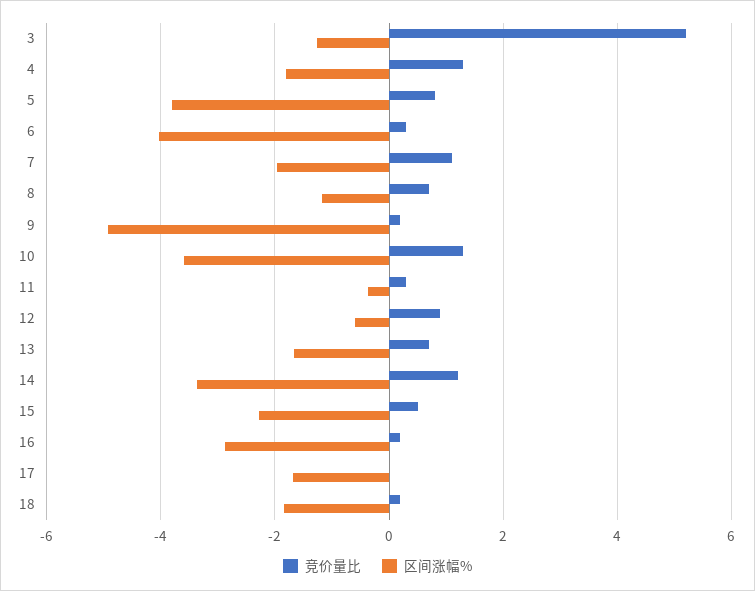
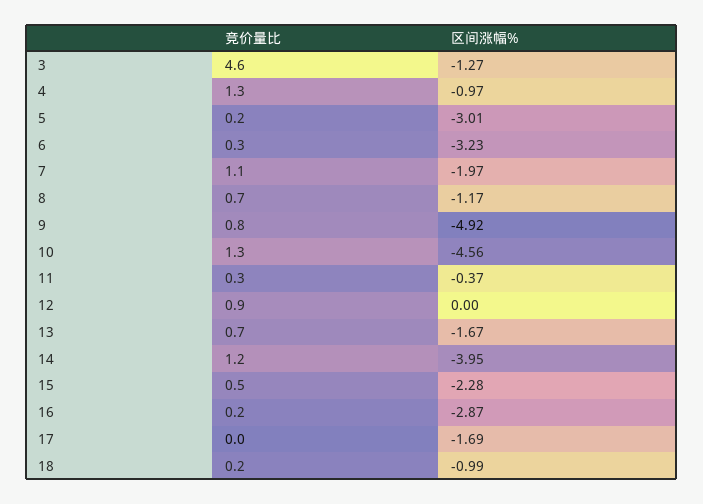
  {
    "竞价量比": {
-     "3": 5.2,
+     "3": 4.6,
      "4": 1.3,
-     "5": 0.8,
+     "5": 0.2,
      "6": 0.3,
      "7": 1.1,
      "8": 0.7,
-     "9": 0.2,
+     "9": 0.8,
      "10": 1.3,
      "11": 0.3,
      "12": 0.9,
      "13": 0.7,
      "14": 1.2,
      "15": 0.5,
      "16": 0.2,
      "17": 0,
      "18": 0.2
    },
    "区间涨幅%": {
      "3": -1.27,
-     "4": -1.8,
+     "4": -0.97,
-     "5": -3.8,
+     "5": -3.01,
-     "6": -4,
+     "6": -3.23,
      "7": -1.97,
      "8": -1.17,
      "9": -4.92,
-     "10": -3.6,
+     "10": -4.56,
      "11": -0.37,
-     "12": -0.6,
+     "12": 0,
      "13": -1.67,
-     "14": -3.4,
+     "14": -3.95,
      "15": -2.28,
      "16": -2.87,
      "17": -1.69,
-     "18": -1.8
+     "18": -0.99
    }
  }

